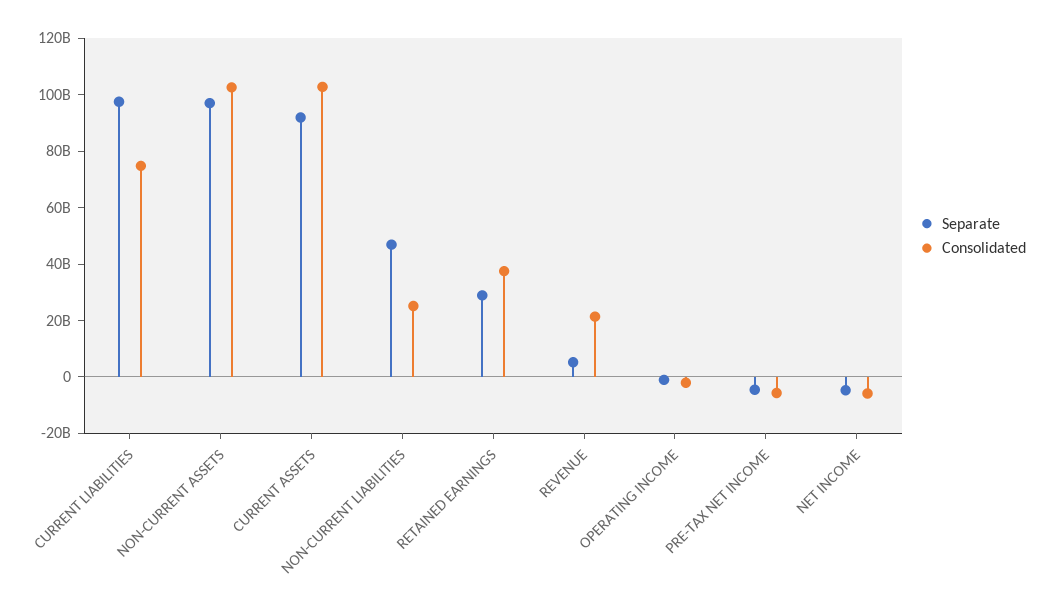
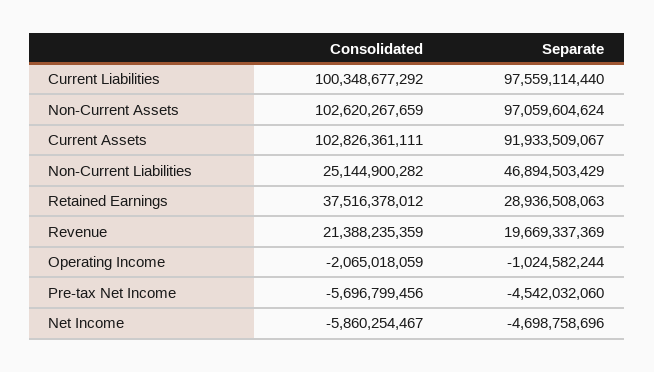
  {
    "Separate": {
      "CURRENT LIABILITIES": 97559114440,
      "NON-CURRENT ASSETS": 97059604624,
      "CURRENT ASSETS": 91933509067,
      "NON-CURRENT LIABILITIES": 46894503429,
      "RETAINED EARNINGS": 28936508063,
-     "REVENUE": 5000000000,
+     "REVENUE": 19669337369,
      "OPERATING INCOME": -1024582244,
      "PRE-TAX NET INCOME": -4542032060,
      "NET INCOME": -4698758696
    },
    "Consolidated": {
-     "CURRENT LIABILITIES": 75000000000,
+     "CURRENT LIABILITIES": 100348677292,
      "NON-CURRENT ASSETS": 102620267659,
      "CURRENT ASSETS": 102826361111,
      "NON-CURRENT LIABILITIES": 25144900282,
      "RETAINED EARNINGS": 37516378012,
      "REVENUE": 21388235359,
      "OPERATING INCOME": -2065018059,
      "PRE-TAX NET INCOME": -5696799456,
      "NET INCOME": -5860254467
    }
  }

